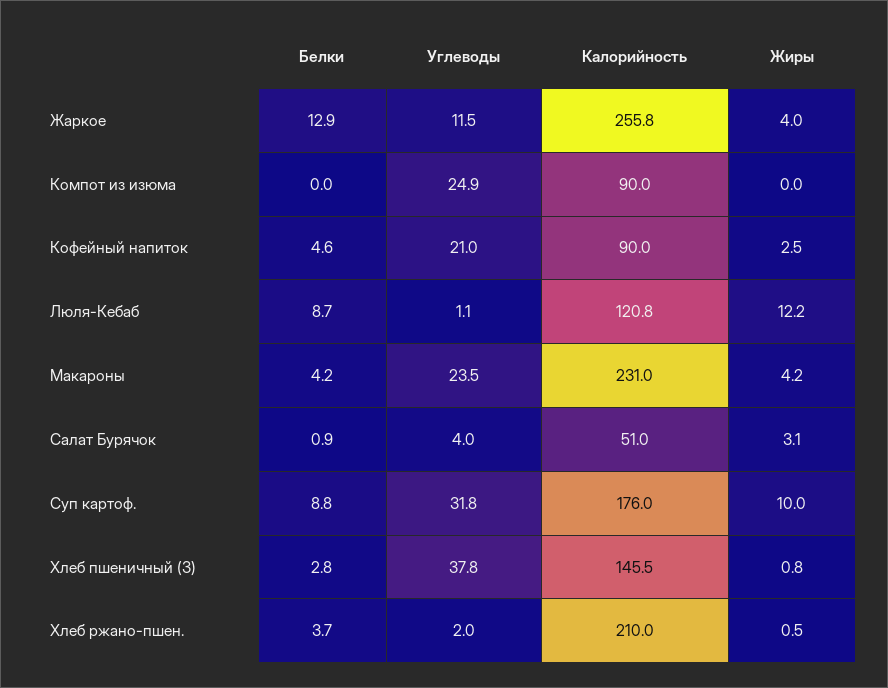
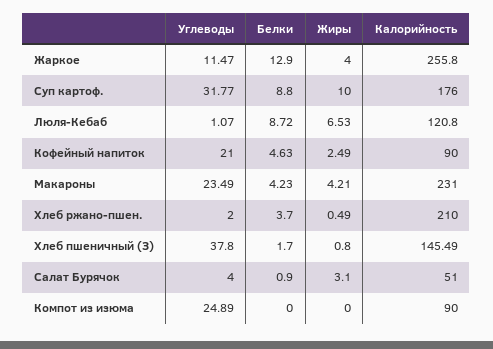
  {
    "Белки": {
      "Жаркое": 12.9,
      "Компот из изюма": 0,
      "Кофейный напиток": 4.63,
      "Люля-Кебаб": 8.72,
      "Макароны": 4.23,
      "Салат Бурячок": 0.9,
      "Суп картоф.": 8.8,
-     "Хлеб пшеничный (З)": 2.8,
+     "Хлеб пшеничный (З)": 1.7,
      "Хлеб ржано-пшен.": 3.7
    },
    "Углеводы": {
      "Жаркое": 11.47,
      "Компот из изюма": 24.89,
      "Кофейный напиток": 21,
      "Люля-Кебаб": 1.07,
      "Макароны": 23.49,
      "Салат Бурячок": 4,
      "Суп картоф.": 31.77,
      "Хлеб пшеничный (З)": 37.8,
      "Хлеб ржано-пшен.": 2
    },
    "Калорийность": {
      "Жаркое": 255.8,
      "Компот из изюма": 90,
      "Кофейный напиток": 90,
      "Люля-Кебаб": 120.8,
      "Макароны": 231,
      "Салат Бурячок": 51,
      "Суп картоф.": 176,
      "Хлеб пшеничный (З)": 145.49,
      "Хлеб ржано-пшен.": 210
    },
    "Жиры": {
      "Жаркое": 4,
      "Компот из изюма": 0,
      "Кофейный напиток": 2.49,
-     "Люля-Кебаб": 12.2,
+     "Люля-Кебаб": 6.53,
      "Макароны": 4.21,
      "Салат Бурячок": 3.1,
      "Суп картоф.": 10,
      "Хлеб пшеничный (З)": 0.8,
      "Хлеб ржано-пшен.": 0.49
    }
  }

